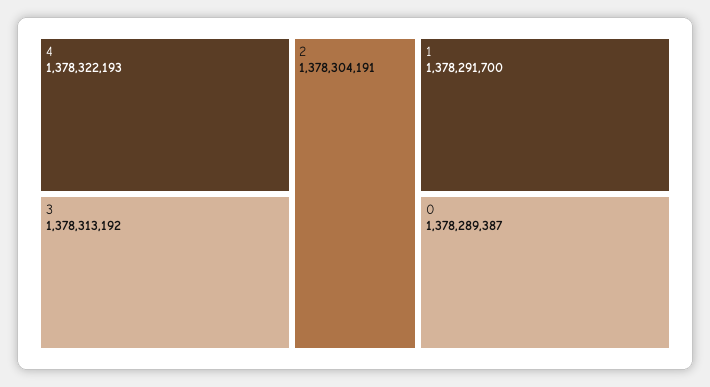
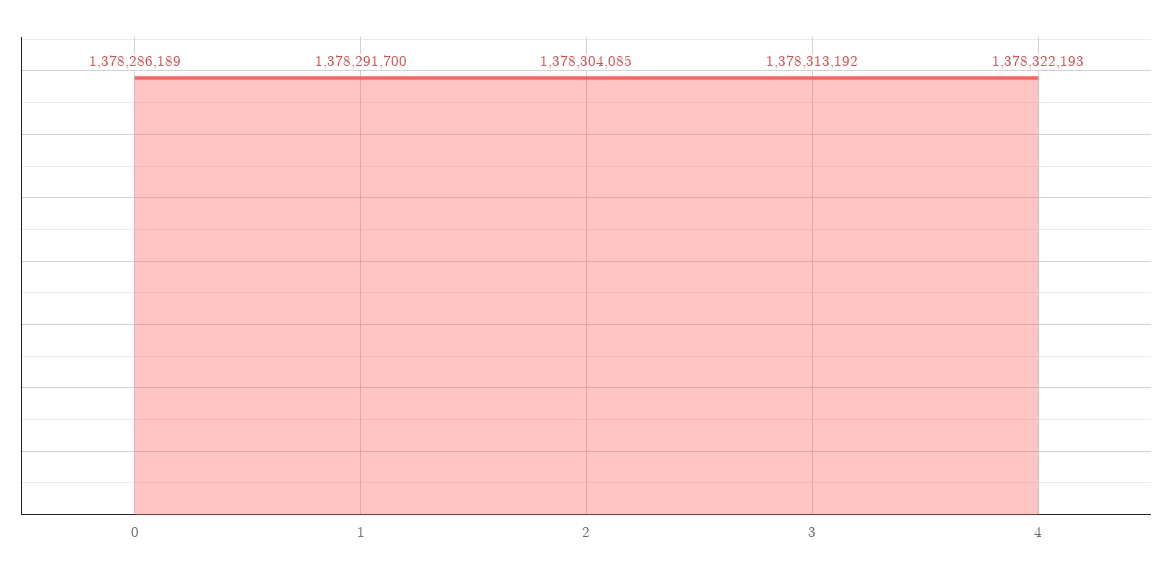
  {
    "4": 1378322193,
    "3": 1378313192,
-   "2": 1378304191,
+   "2": 1378304085,
    "1": 1378291700,
-   "0": 1378289387
+   "0": 1378286189
  }

